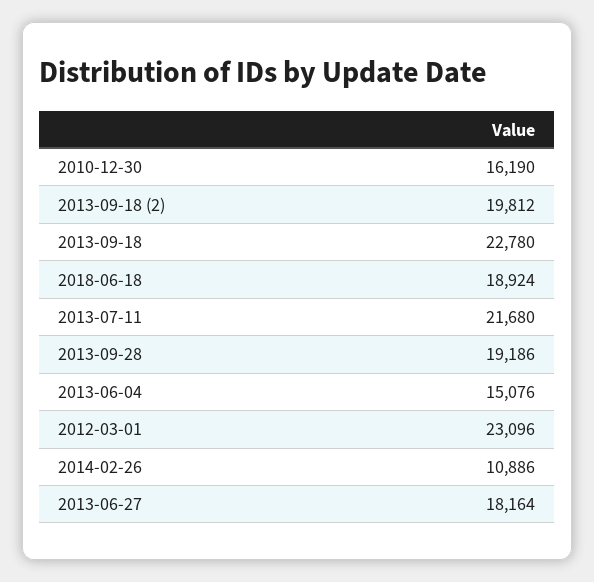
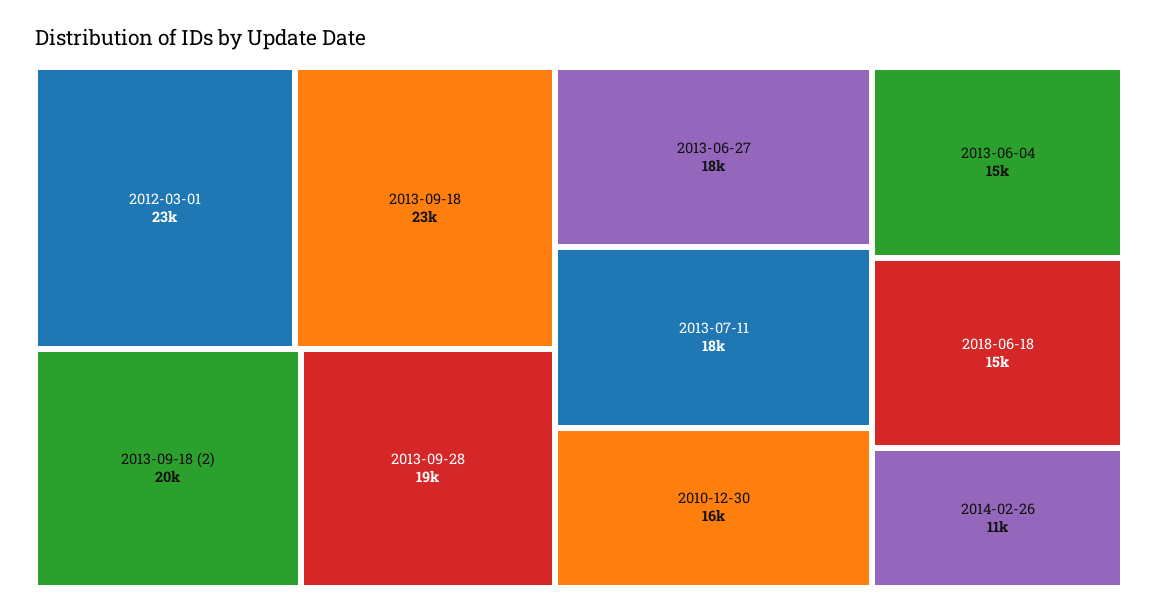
  {
    "2010-12-30": 16190,
    "2013-09-18 (2)": 19812,
    "2013-09-18": 22780,
-   "2018-06-18": 18924,
+   "2018-06-18": 15000,
-   "2013-07-11": 21680,
+   "2013-07-11": 18000,
    "2013-09-28": 19186,
    "2013-06-04": 15076,
    "2012-03-01": 23096,
    "2014-02-26": 10886,
    "2013-06-27": 18164
  }

